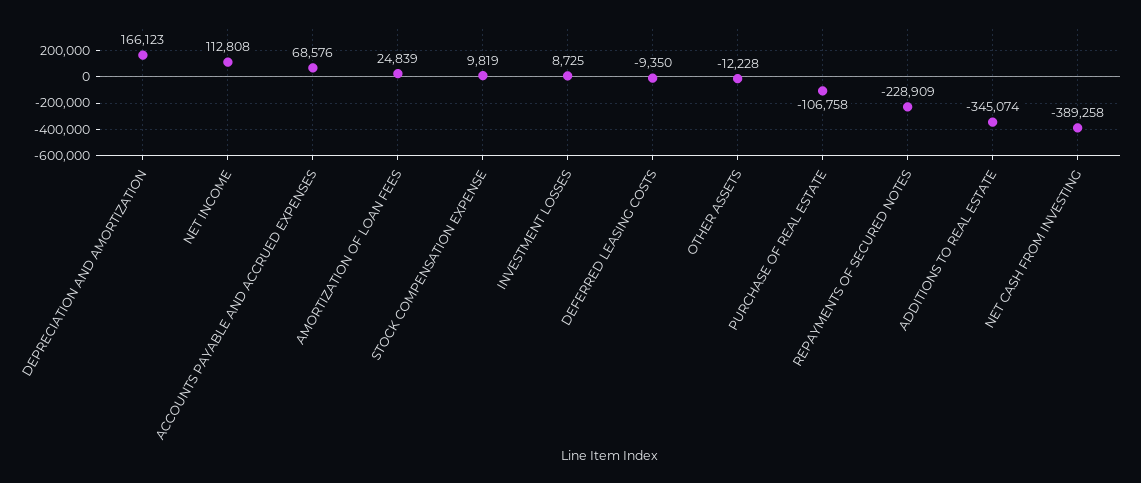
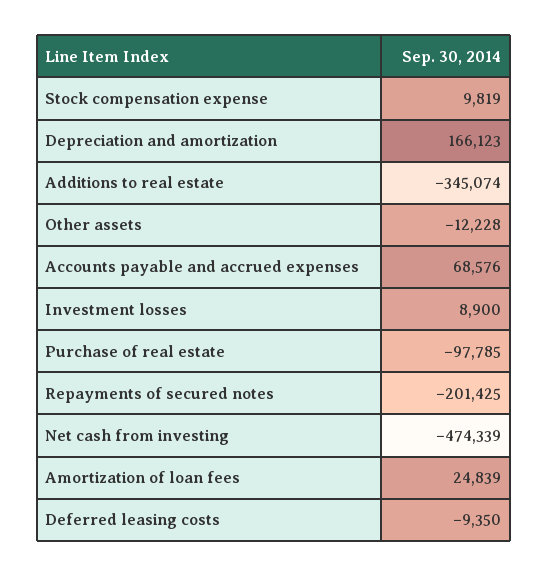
  {
    "DEPRECIATION AND AMORTIZATION": 166123,
-   "NET INCOME": 112808,
    "ACCOUNTS PAYABLE AND ACCRUED EXPENSES": 68576,
    "AMORTIZATION OF LOAN FEES": 24839,
    "STOCK COMPENSATION EXPENSE": 9819,
-   "INVESTMENT LOSSES": 8725,
+   "INVESTMENT LOSSES": 8900,
    "DEFERRED LEASING COSTS": -9350,
    "OTHER ASSETS": -12228,
-   "PURCHASE OF REAL ESTATE": -106758,
+   "PURCHASE OF REAL ESTATE": -97785,
-   "REPAYMENTS OF SECURED NOTES": -228909,
+   "REPAYMENTS OF SECURED NOTES": -201425,
    "ADDITIONS TO REAL ESTATE": -345074,
-   "NET CASH FROM INVESTING": -389258
+   "NET CASH FROM INVESTING": -474339
  }

